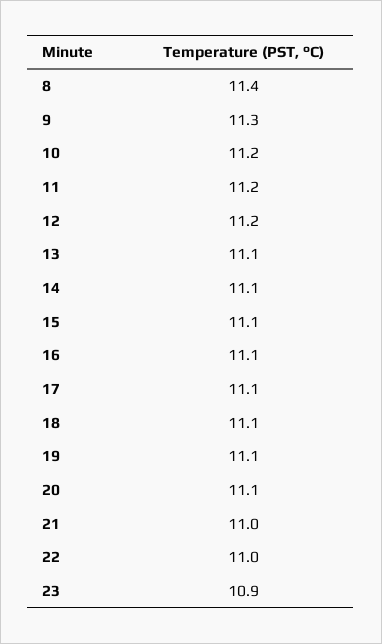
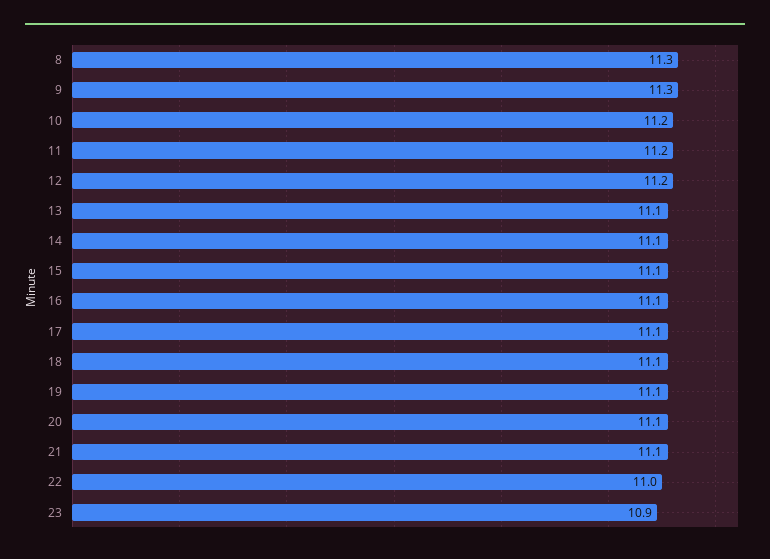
  {
-   "8": 11.4,
+   "8": 11.3,
    "9": 11.3,
    "10": 11.2,
    "11": 11.2,
    "12": 11.2,
    "13": 11.1,
    "14": 11.1,
    "15": 11.1,
    "16": 11.1,
    "17": 11.1,
    "18": 11.1,
    "19": 11.1,
    "20": 11.1,
-   "21": 11,
+   "21": 11.1,
    "22": 11,
    "23": 10.9
  }

